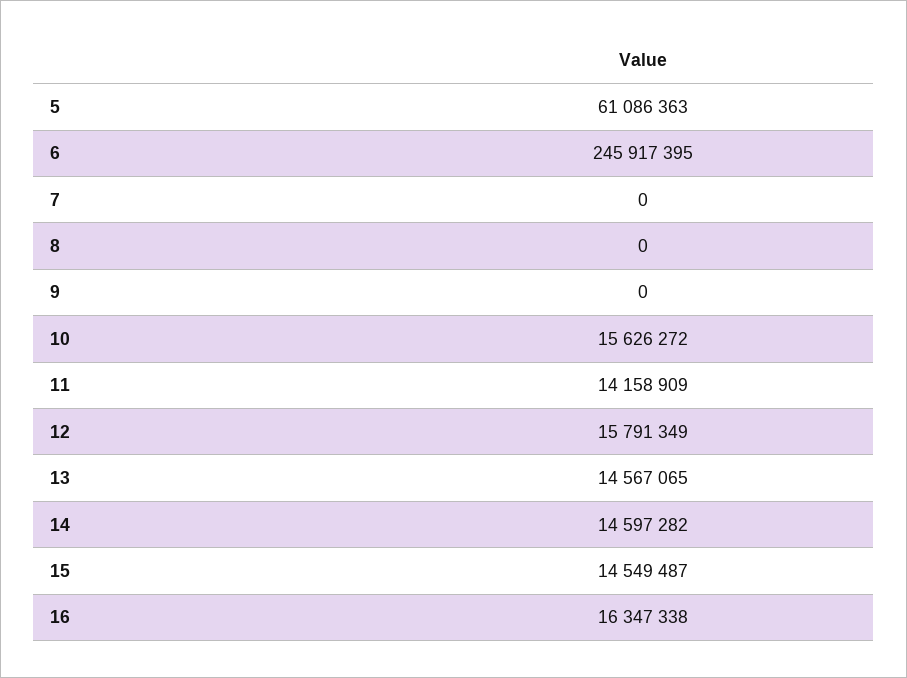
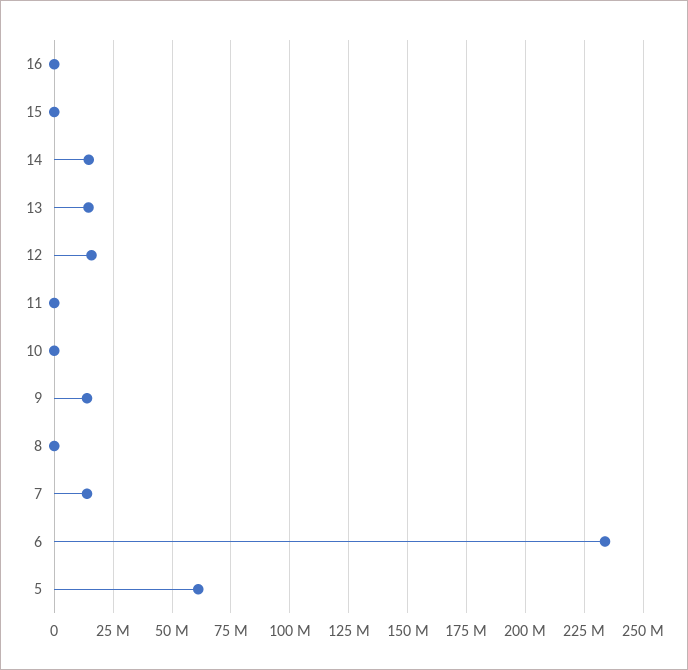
  {
    "5": 61086363,
-   "6": 245917395,
+   "6": 235000000,
-   "7": 0,
+   "7": 15000000,
    "8": 0,
-   "9": 0,
+   "9": 15000000,
-   "10": 15626272,
+   "10": 0,
-   "11": 14158909,
+   "11": 0,
    "12": 15791349,
    "13": 14567065,
    "14": 14597282,
-   "15": 14549487,
+   "15": 0,
-   "16": 16347338
+   "16": 0
  }

